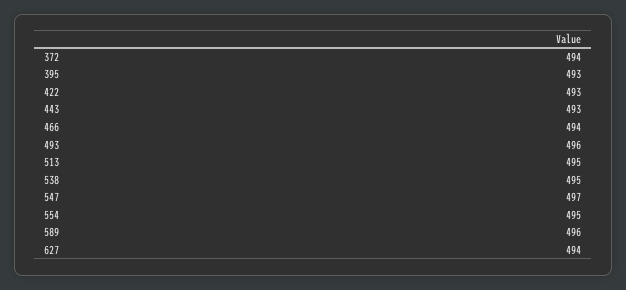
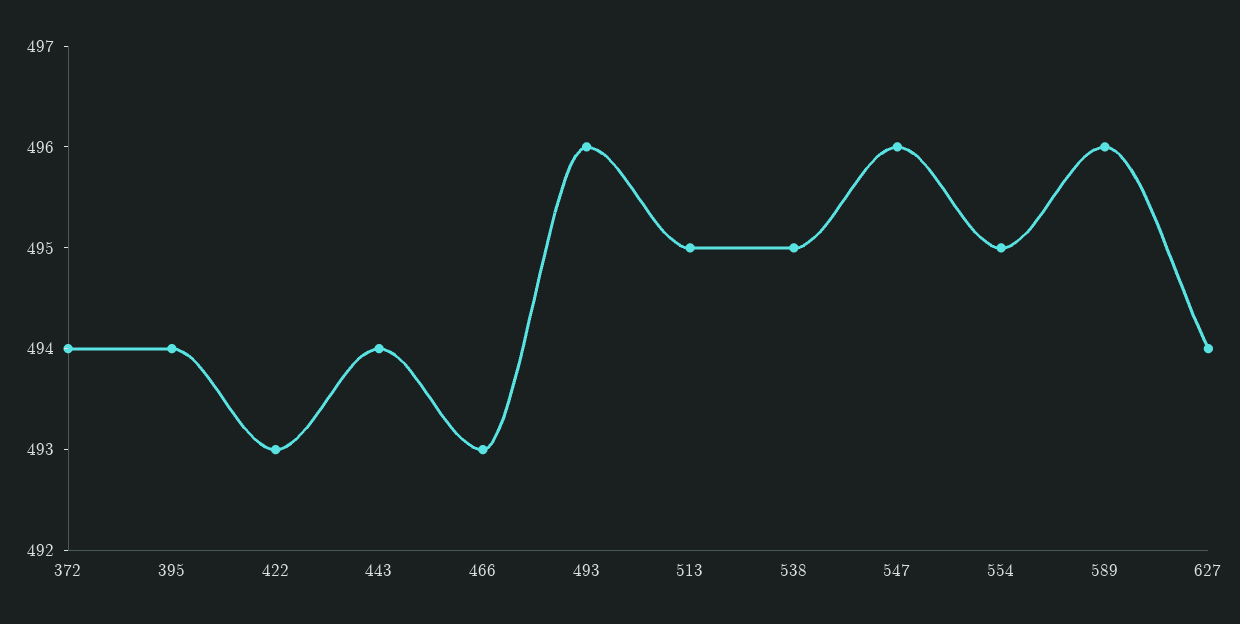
  {
    "372": 494,
-   "395": 493,
+   "395": 494,
    "422": 493,
-   "443": 493,
+   "443": 494,
-   "466": 494,
+   "466": 493,
    "493": 496,
    "513": 495,
    "538": 495,
-   "547": 497,
+   "547": 496,
    "554": 495,
    "589": 496,
    "627": 494
  }

